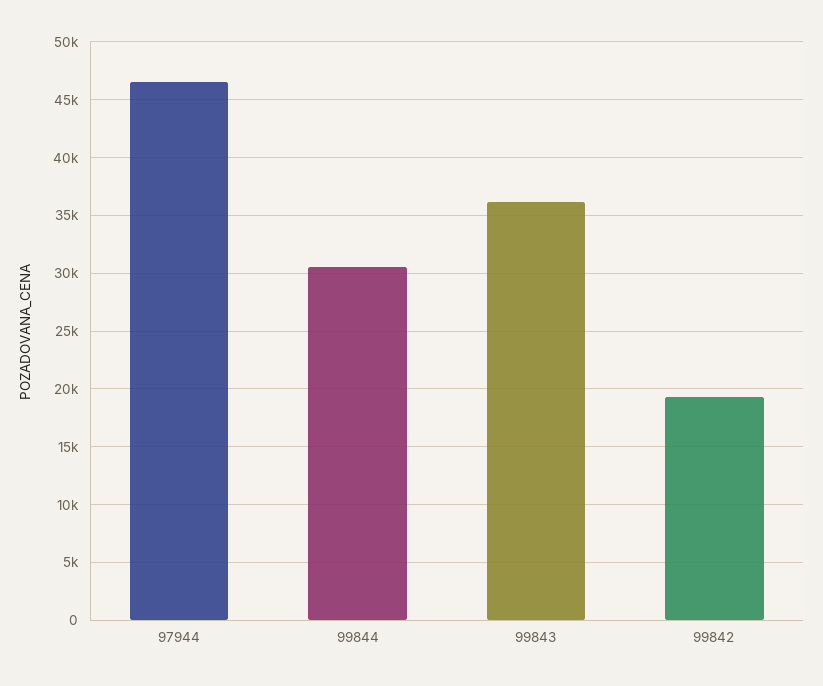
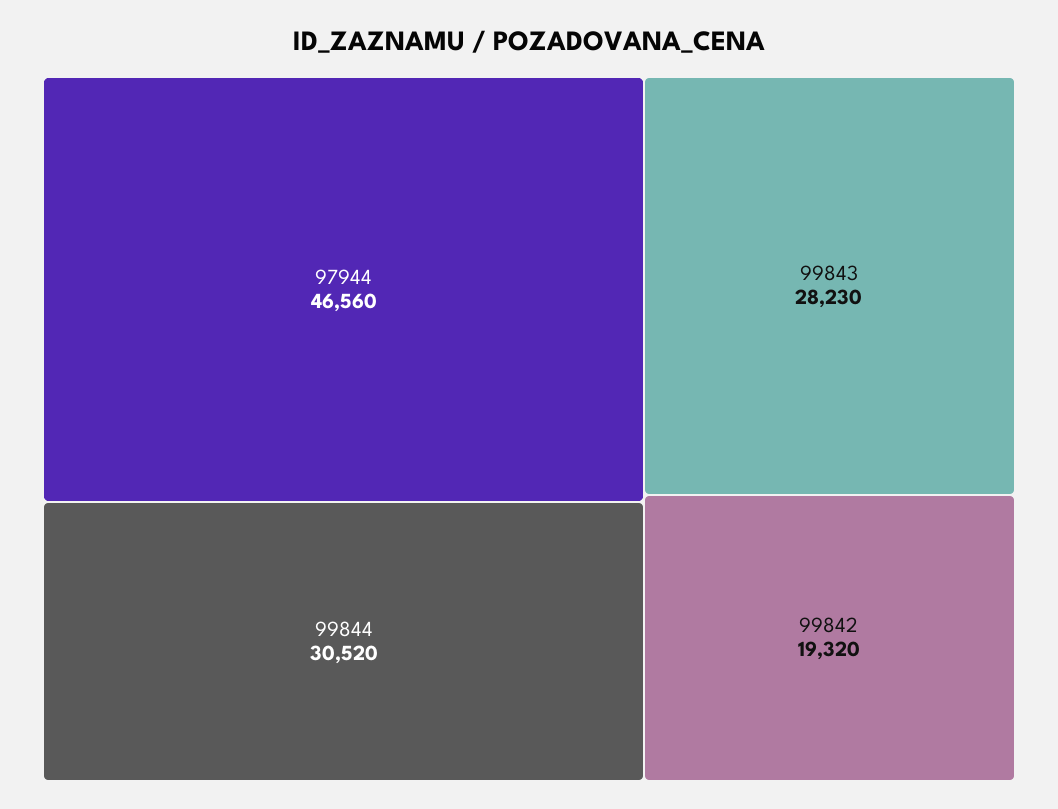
  {
    "97944": 46560,
    "99844": 30520,
-   "99843": 36000,
+   "99843": 28230,
    "99842": 19320
  }

